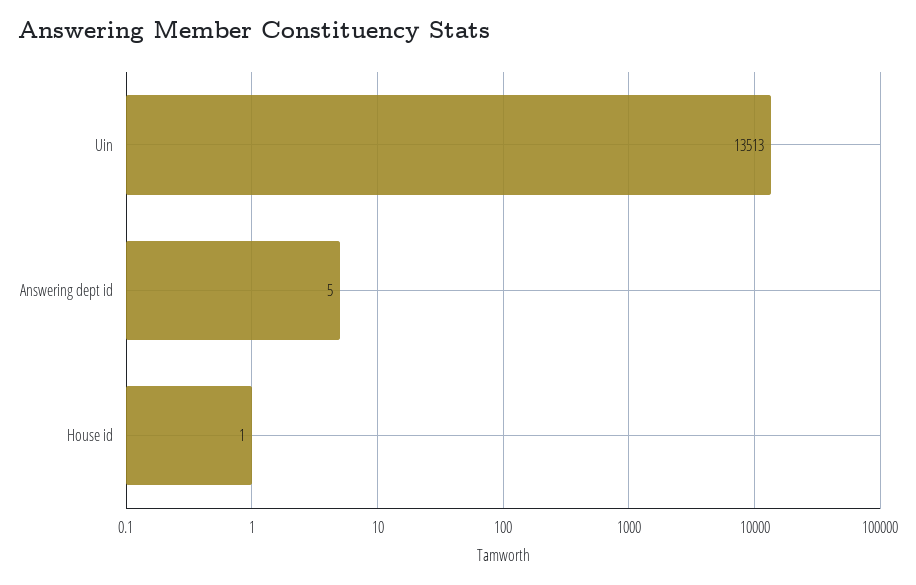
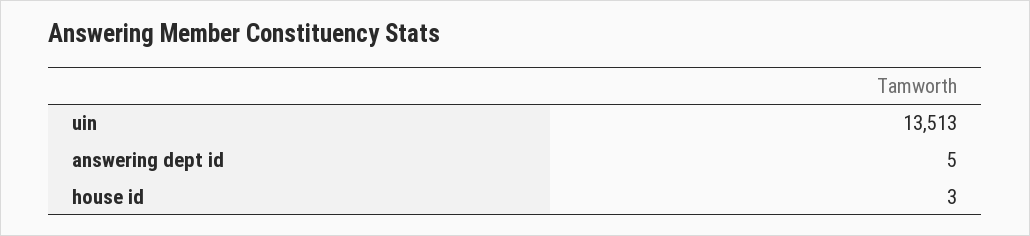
  {
    "Uin": 13513,
    "Answering dept id": 5,
-   "House id": 1
+   "House id": 3
  }

